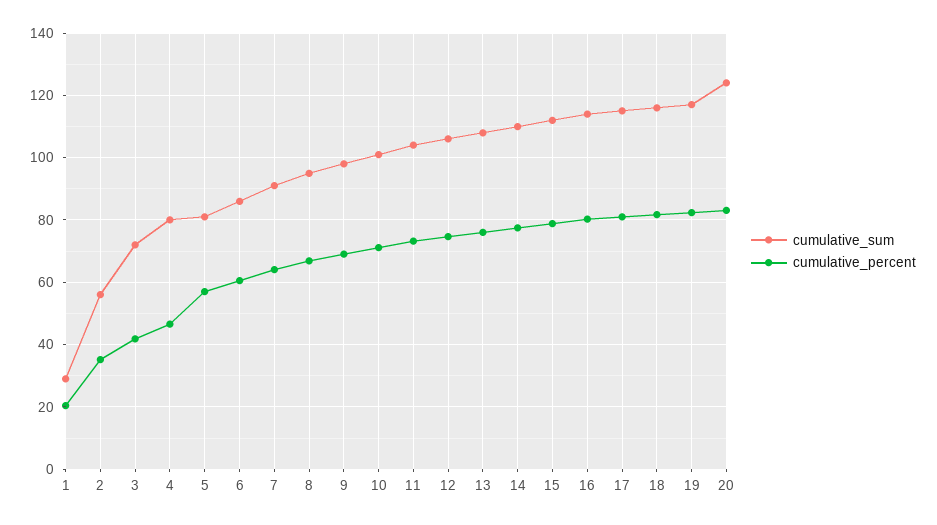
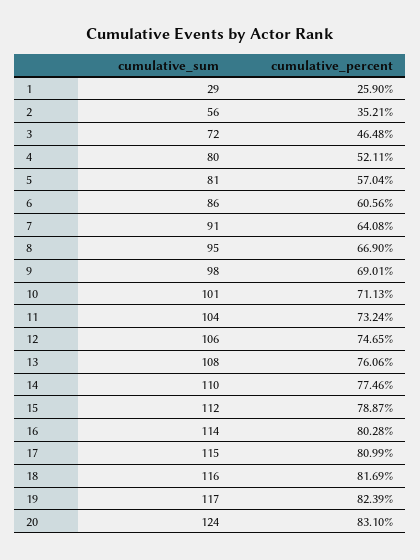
  {
    "cumulative_sum": {
      "1": 29,
      "2": 56,
      "3": 72,
      "4": 80,
      "5": 81,
      "6": 86,
      "7": 91,
      "8": 95,
      "9": 98,
      "10": 101,
      "11": 104,
      "12": 106,
      "13": 108,
      "14": 110,
      "15": 112,
      "16": 114,
      "17": 115,
      "18": 116,
      "19": 117,
      "20": 124
    },
    "cumulative_percent": {
-     "1": 20,
+     "1": 25.9,
      "2": 35.21,
-     "3": 42,
+     "3": 46.48,
-     "4": 46,
+     "4": 52.11,
      "5": 57.04,
      "6": 60.56,
      "7": 64.08,
      "8": 66.9,
      "9": 69.01,
      "10": 71.13,
      "11": 73.24,
      "12": 74.65,
      "13": 76.06,
      "14": 77.46,
      "15": 78.87,
      "16": 80.28,
      "17": 80.99,
      "18": 81.69,
      "19": 82.39,
      "20": 83.1
    }
  }

